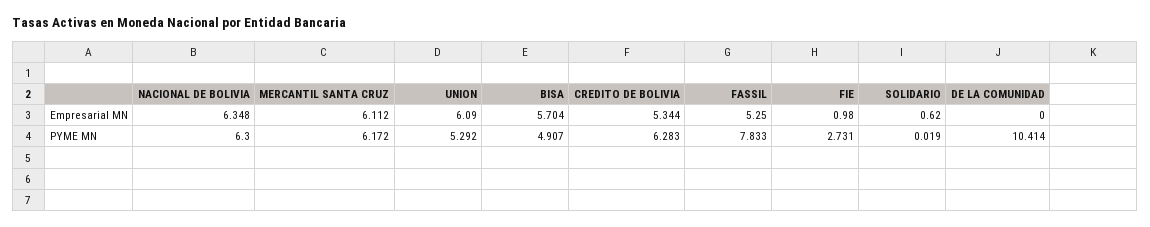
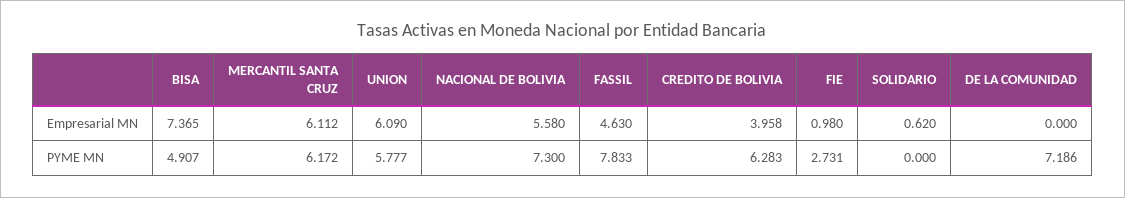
  {
    "NACIONAL DE BOLIVIA": {
-     "Empresarial MN": 6.348,
+     "Empresarial MN": 5.58,
-     "PYME MN": 6.3
+     "PYME MN": 7.3
    },
    "MERCANTIL SANTA CRUZ": {
      "Empresarial MN": 6.112,
      "PYME MN": 6.172
    },
    "UNION": {
      "Empresarial MN": 6.09,
-     "PYME MN": 5.292
+     "PYME MN": 5.777
    },
    "BISA": {
-     "Empresarial MN": 5.704,
+     "Empresarial MN": 7.365,
      "PYME MN": 4.907
    },
    "CREDITO DE BOLIVIA": {
-     "Empresarial MN": 5.344,
+     "Empresarial MN": 3.958,
      "PYME MN": 6.283
    },
    "FASSIL": {
-     "Empresarial MN": 5.25,
+     "Empresarial MN": 4.63,
      "PYME MN": 7.833
    },
    "FIE": {
      "Empresarial MN": 0.98,
      "PYME MN": 2.731
    },
    "SOLIDARIO": {
      "Empresarial MN": 0.62,
-     "PYME MN": 0.019
+     "PYME MN": 0
    },
    "DE LA COMUNIDAD": {
      "Empresarial MN": 0,
-     "PYME MN": 10.414
+     "PYME MN": 7.186
    }
  }

